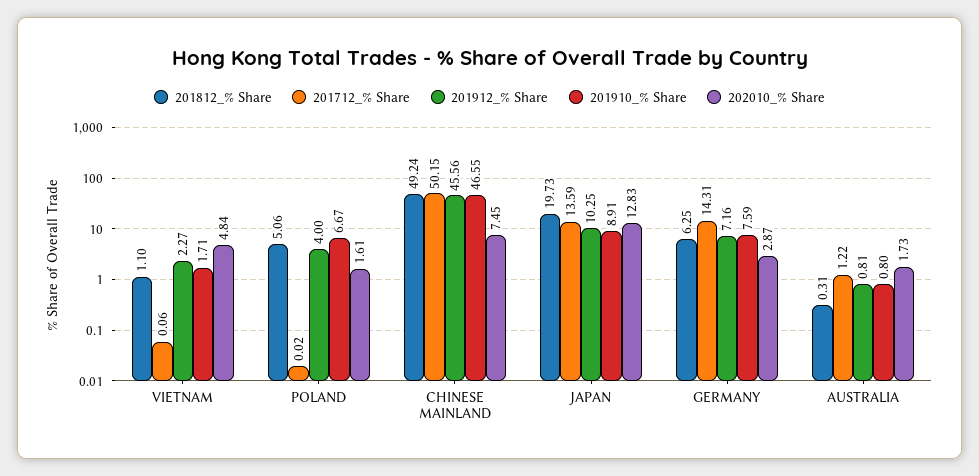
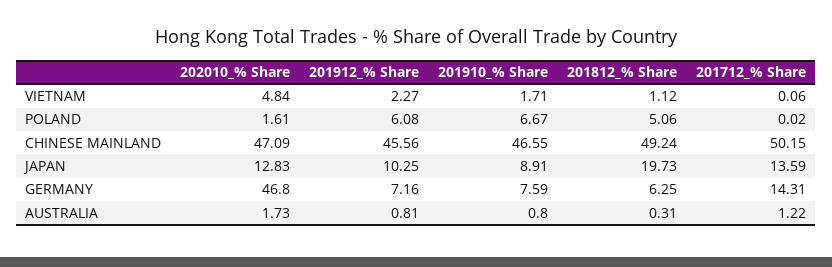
  {
    "201812_% Share": {
-     "VIETNAM": 1.1,
+     "VIETNAM": 1.12,
      "POLAND": 5.06,
      "CHINESE MAINLAND": 49.24,
      "JAPAN": 19.73,
      "GERMANY": 6.25,
      "AUSTRALIA": 0.31
    },
    "201712_% Share": {
      "VIETNAM": 0.06,
      "POLAND": 0.02,
      "CHINESE MAINLAND": 50.15,
      "JAPAN": 13.59,
      "GERMANY": 14.31,
      "AUSTRALIA": 1.22
    },
    "201912_% Share": {
      "VIETNAM": 2.27,
-     "POLAND": 4,
+     "POLAND": 6.08,
      "CHINESE MAINLAND": 45.56,
      "JAPAN": 10.25,
      "GERMANY": 7.16,
      "AUSTRALIA": 0.81
    },
    "201910_% Share": {
      "VIETNAM": 1.71,
      "POLAND": 6.67,
      "CHINESE MAINLAND": 46.55,
      "JAPAN": 8.91,
      "GERMANY": 7.59,
      "AUSTRALIA": 0.8
    },
    "202010_% Share": {
      "VIETNAM": 4.84,
      "POLAND": 1.61,
-     "CHINESE MAINLAND": 7.45,
+     "CHINESE MAINLAND": 47.09,
      "JAPAN": 12.83,
-     "GERMANY": 2.87,
+     "GERMANY": 46.8,
      "AUSTRALIA": 1.73
    }
  }

